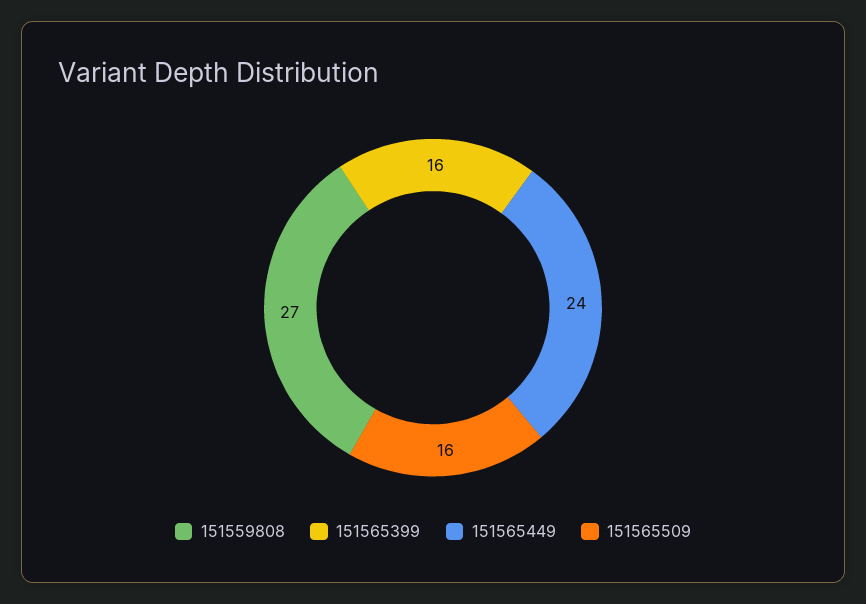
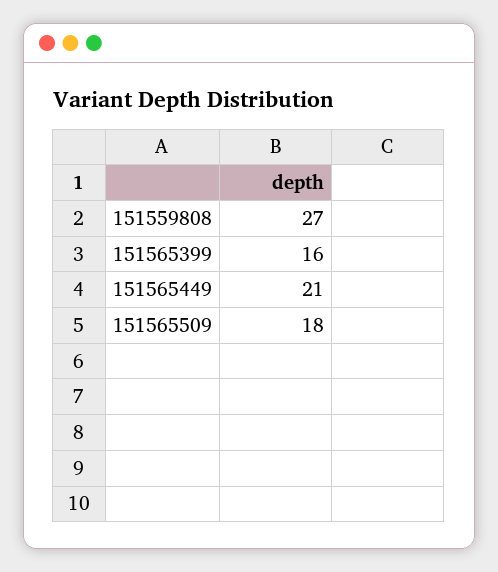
  {
    "151559808": 27,
    "151565399": 16,
-   "151565449": 24,
+   "151565449": 21,
-   "151565509": 16
+   "151565509": 18
  }

